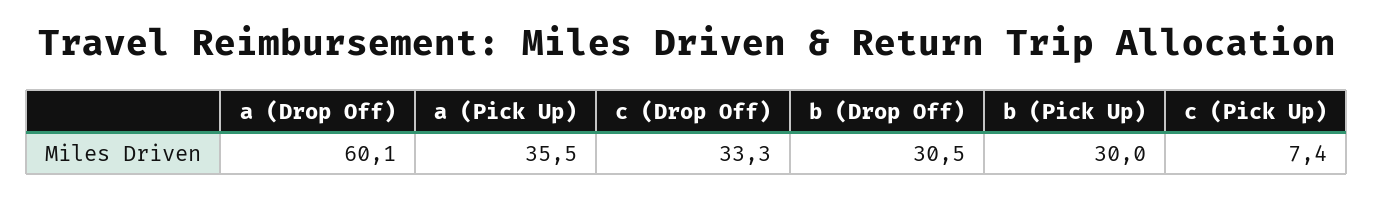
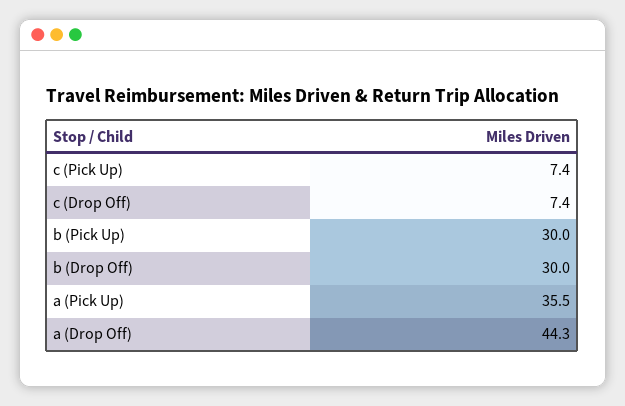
  {
-   "a (Drop Off)": 60.1,
+   "a (Drop Off)": 44.3,
    "a (Pick Up)": 35.5,
-   "c (Drop Off)": 33.3,
+   "c (Drop Off)": 7.4,
-   "b (Drop Off)": 30.5,
+   "b (Drop Off)": 30,
    "b (Pick Up)": 30,
    "c (Pick Up)": 7.4
  }

